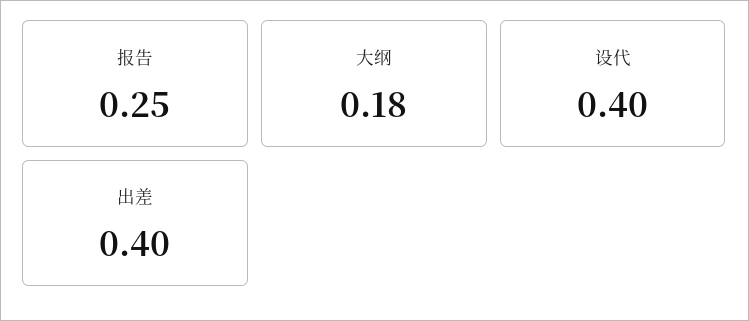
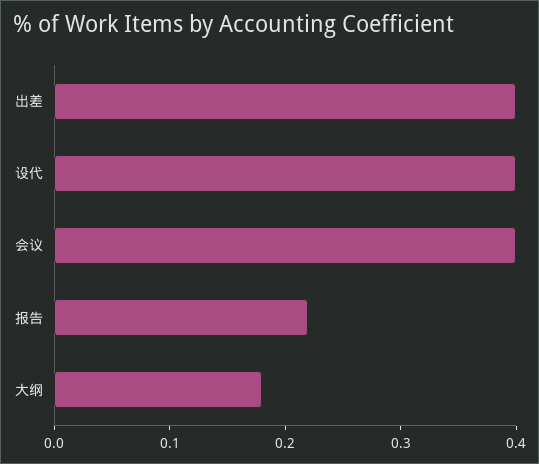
  {
-   "报告": 0.25,
+   "报告": 0.22,
    "大纲": 0.18,
    "设代": 0.4,
-   "出差": 0.4
+   "出差": 0.4,
+   "会议": 0.4
  }

